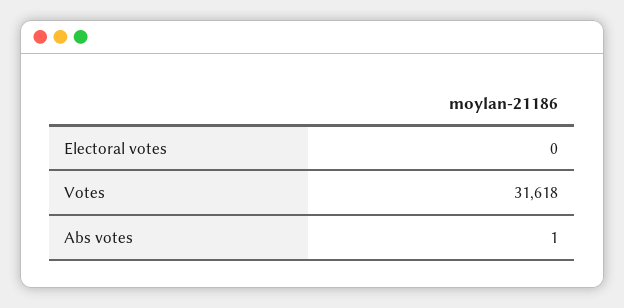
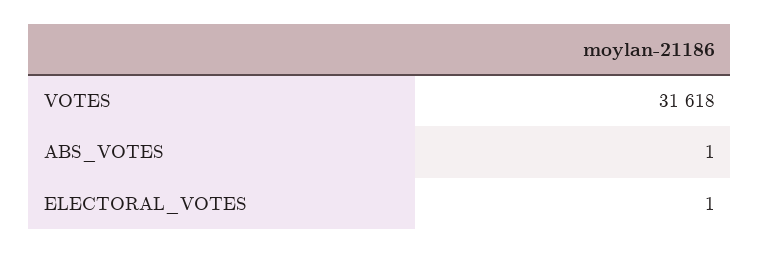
  {
-   "Electoral votes": 0,
+   "Electoral votes": 1,
    "Votes": 31618,
    "Abs votes": 1
  }

